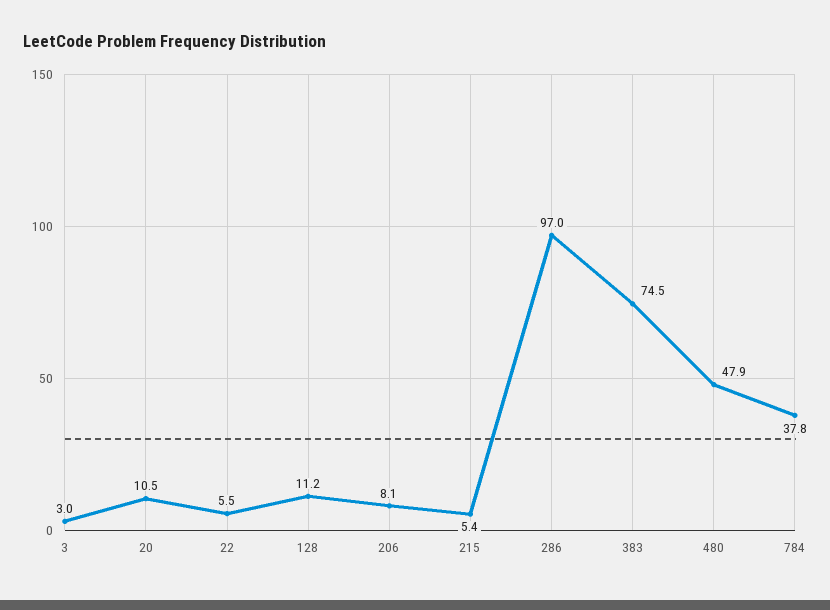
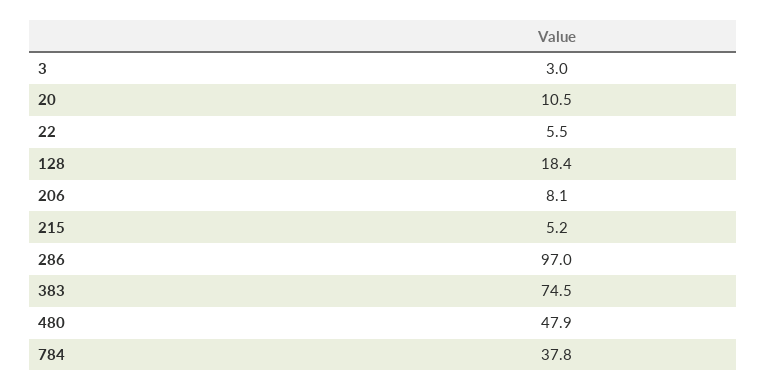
  {
    "3": 3,
    "20": 10.5,
    "22": 5.5,
-   "128": 11.2,
+   "128": 18.4,
    "206": 8.1,
-   "215": 5.4,
+   "215": 5.2,
    "286": 97,
    "383": 74.5,
    "480": 47.9,
    "784": 37.8
  }

